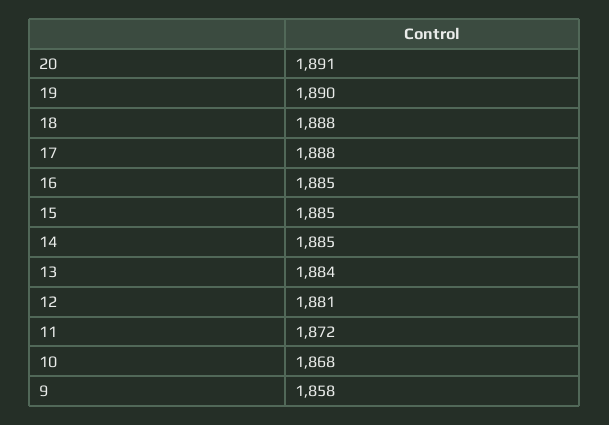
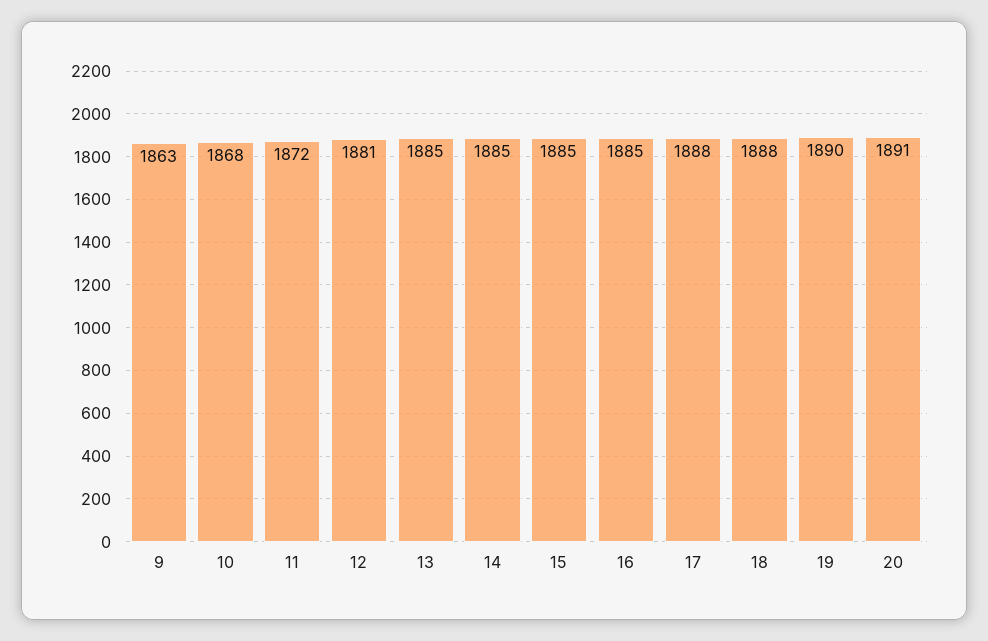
  {
    "20": 1891,
    "19": 1890,
    "18": 1888,
    "17": 1888,
    "16": 1885,
    "15": 1885,
    "14": 1885,
-   "13": 1884,
+   "13": 1885,
    "12": 1881,
    "11": 1872,
    "10": 1868,
-   "9": 1858
+   "9": 1863
  }

